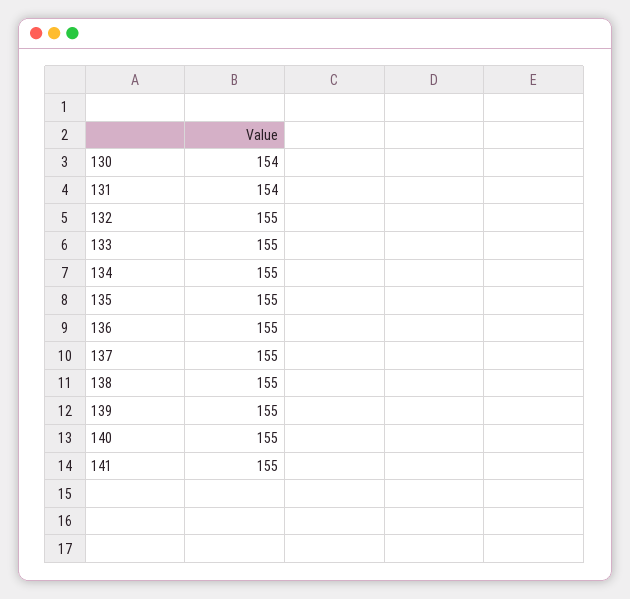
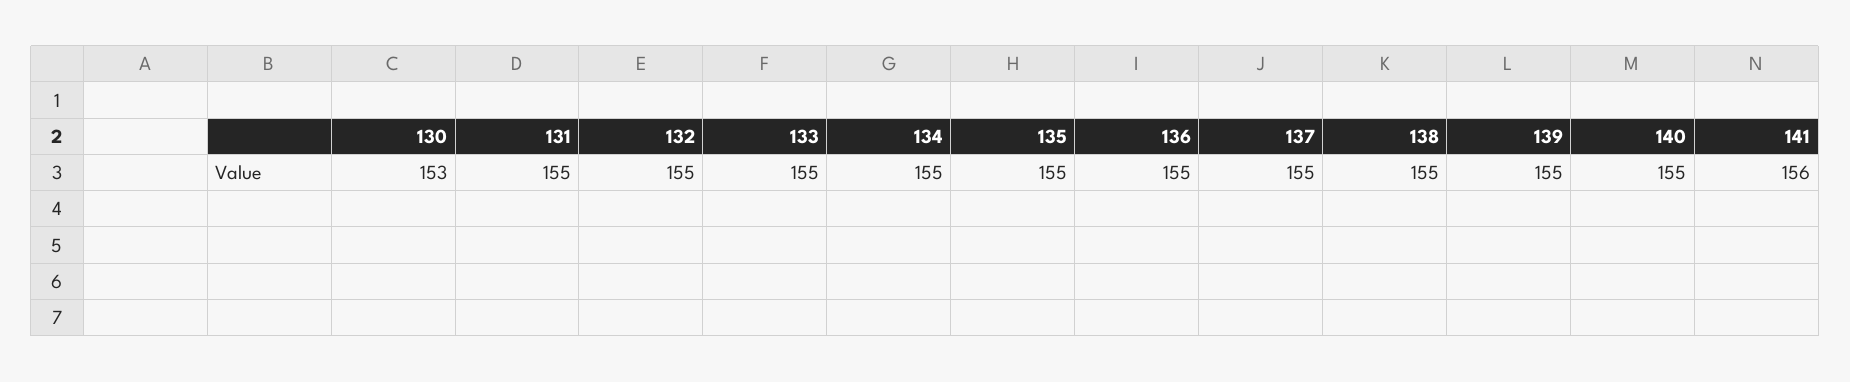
  {
-   "130": 154,
+   "130": 153,
-   "131": 154,
+   "131": 155,
    "132": 155,
    "133": 155,
    "134": 155,
    "135": 155,
    "136": 155,
    "137": 155,
    "138": 155,
    "139": 155,
    "140": 155,
-   "141": 155
+   "141": 156
  }

